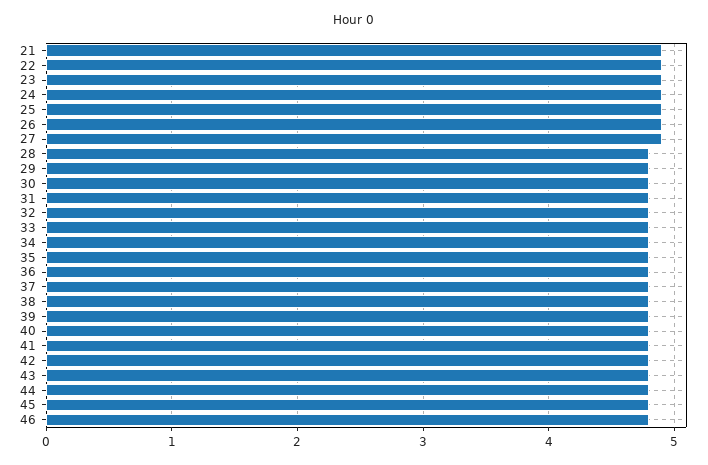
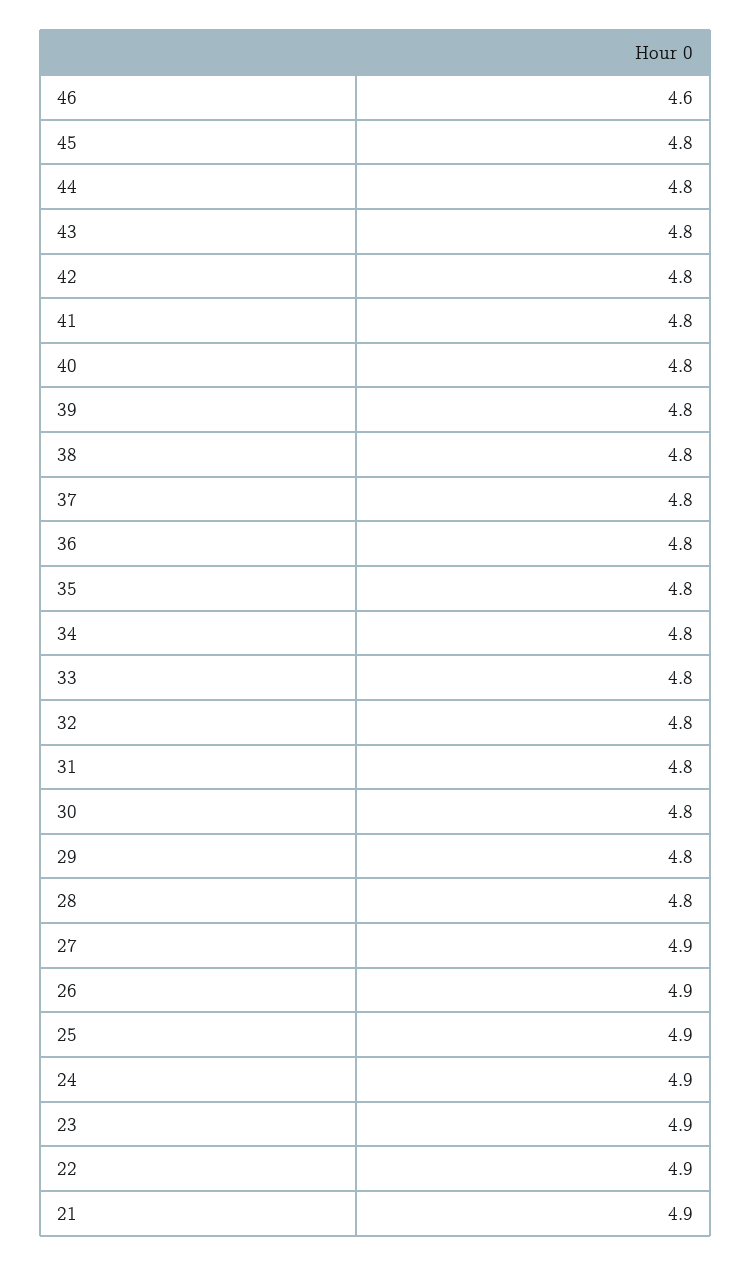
  {
    "21": 4.9,
    "22": 4.9,
    "23": 4.9,
    "24": 4.9,
    "25": 4.9,
    "26": 4.9,
    "27": 4.9,
    "28": 4.8,
    "29": 4.8,
    "30": 4.8,
    "31": 4.8,
    "32": 4.8,
    "33": 4.8,
    "34": 4.8,
    "35": 4.8,
    "36": 4.8,
    "37": 4.8,
    "38": 4.8,
    "39": 4.8,
    "40": 4.8,
    "41": 4.8,
    "42": 4.8,
    "43": 4.8,
    "44": 4.8,
    "45": 4.8,
-   "46": 4.8
+   "46": 4.6
  }

